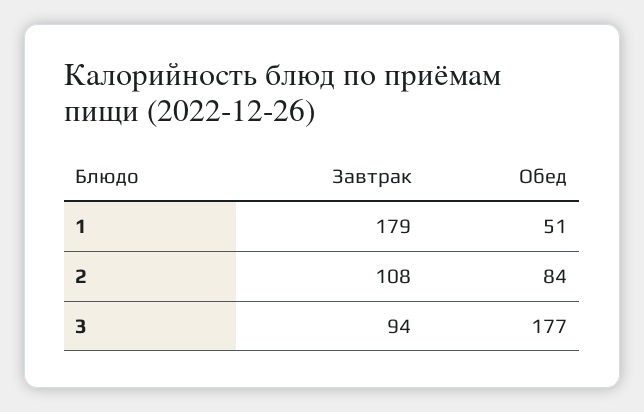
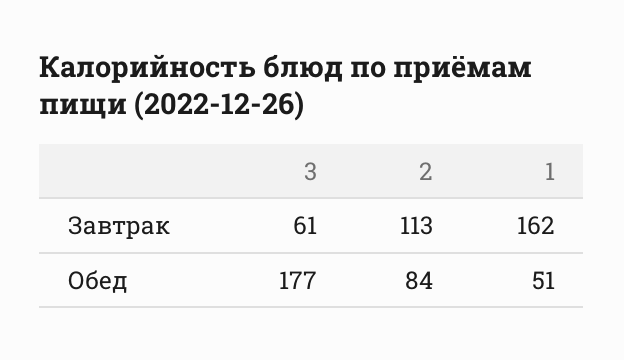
  {
    "Завтрак": {
-     "1": 179,
+     "1": 162,
-     "2": 108,
+     "2": 113,
-     "3": 94
+     "3": 61
    },
    "Обед": {
      "1": 51,
      "2": 84,
      "3": 177
    }
  }

